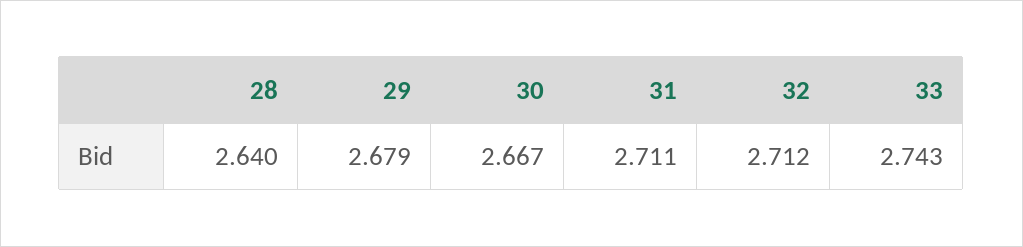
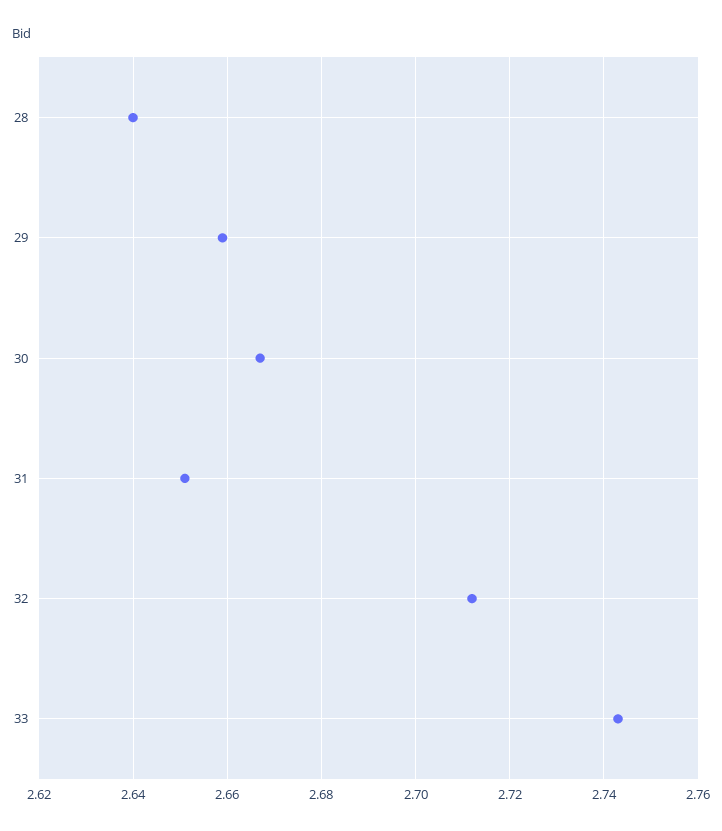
  {
    "28": 2.64,
-   "29": 2.679,
+   "29": 2.66,
    "30": 2.667,
-   "31": 2.711,
+   "31": 2.65,
    "32": 2.712,
    "33": 2.743
  }

